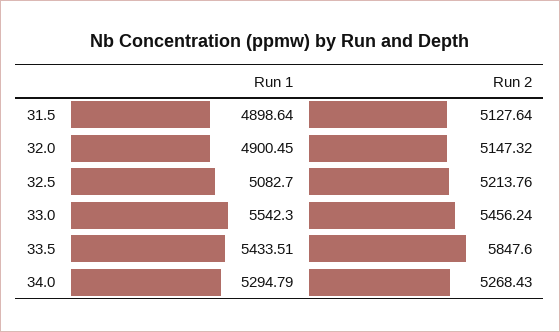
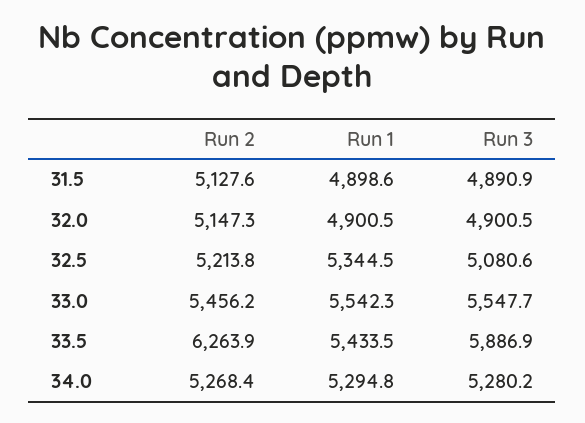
  {
    "Run 1": {
      "31.5": 4898.64,
      "32.0": 4900.45,
-     "32.5": 5082.7,
+     "32.5": 5344.5,
      "33.0": 5542.3,
      "33.5": 5433.51,
      "34.0": 5294.79
    },
    "Run 2": {
      "31.5": 5127.64,
      "32.0": 5147.32,
      "32.5": 5213.76,
      "33.0": 5456.24,
-     "33.5": 5847.6,
+     "33.5": 6263.9,
      "34.0": 5268.43
-   }
+   },
+   "Run 3": {
+     "31.5": 4890.9,
+     "32.0": 4900.5,
+     "32.5": 5080.6,
+     "33.0": 5547.7,
+     "33.5": 5886.9,
+     "34.0": 5280.2
+   }
  }

